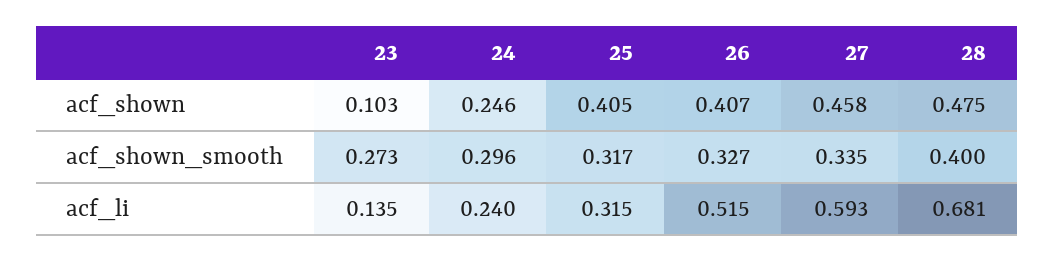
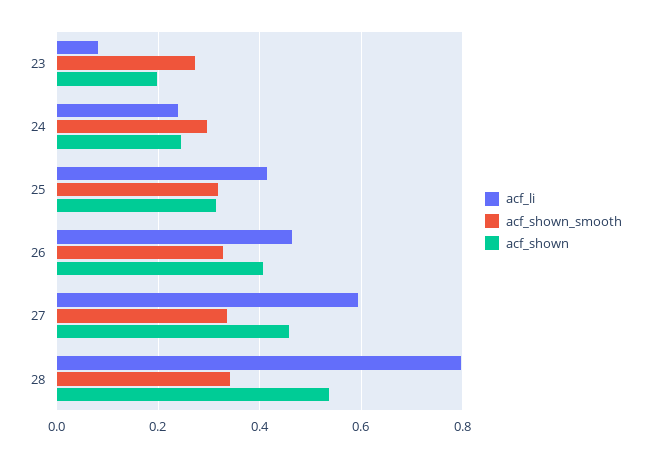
  {
    "acf_shown": {
-     "23": 0.103,
+     "23": 0.2,
      "24": 0.246,
-     "25": 0.405,
+     "25": 0.32,
      "26": 0.407,
      "27": 0.458,
-     "28": 0.475
+     "28": 0.54
    },
    "acf_shown_smooth": {
      "23": 0.273,
      "24": 0.296,
      "25": 0.317,
      "26": 0.327,
      "27": 0.335,
-     "28": 0.4
+     "28": 0.34
    },
    "acf_li": {
-     "23": 0.135,
+     "23": 0.08,
      "24": 0.24,
-     "25": 0.315,
+     "25": 0.42,
-     "26": 0.515,
+     "26": 0.46,
      "27": 0.593,
-     "28": 0.681
+     "28": 0.8
    }
  }

